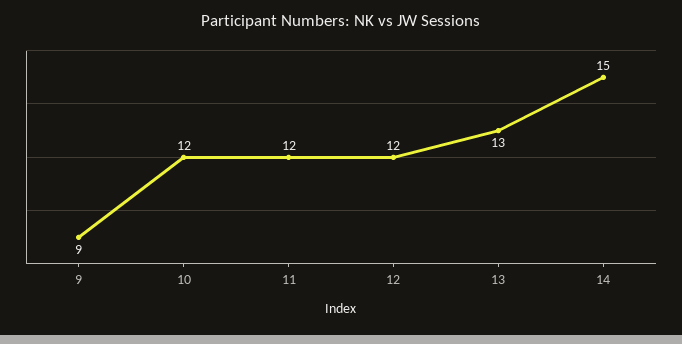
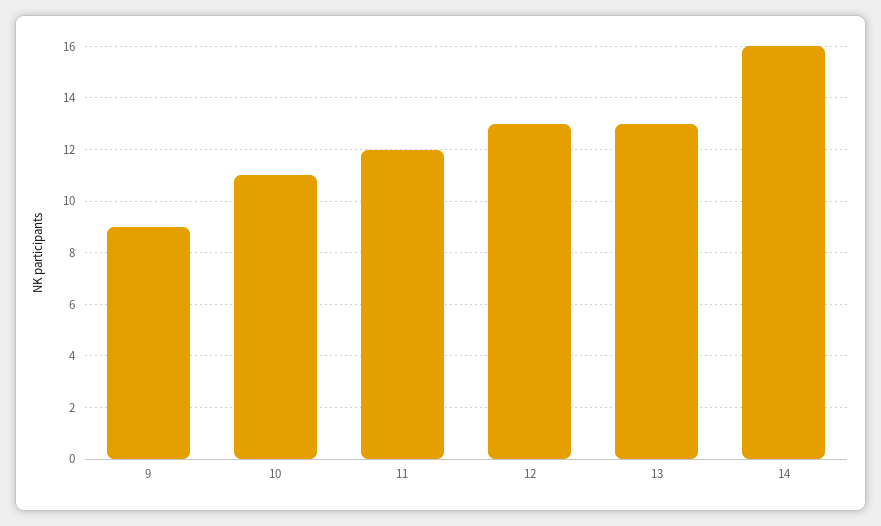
  {
    "9": 9,
-   "10": 12,
+   "10": 11,
    "11": 12,
-   "12": 12,
+   "12": 13,
    "13": 13,
-   "14": 15
+   "14": 16
  }

